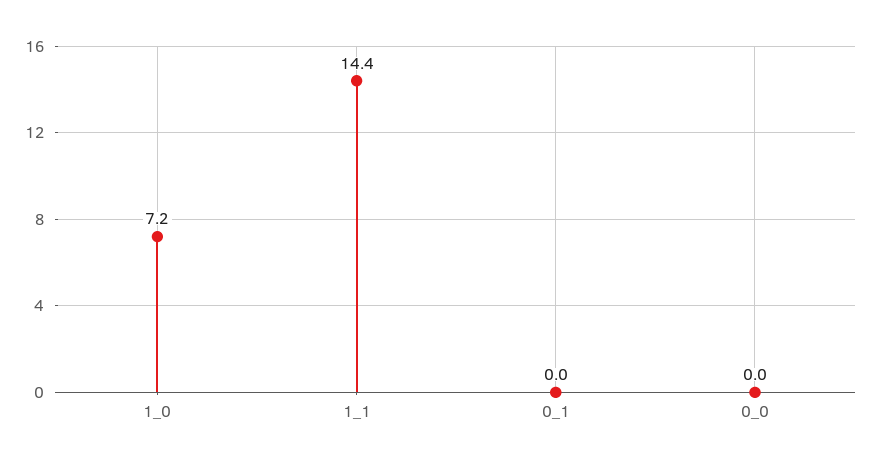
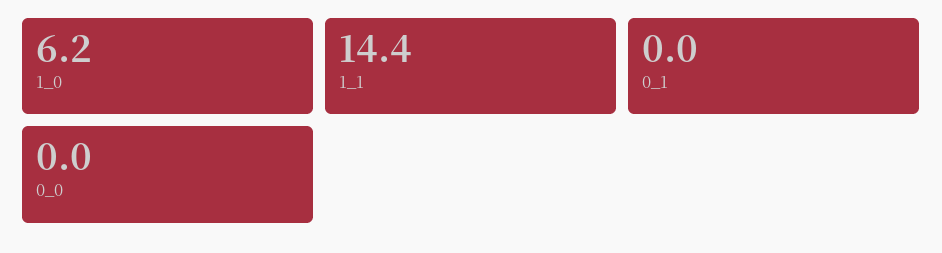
  {
-   "1_0": 7.2,
+   "1_0": 6.2,
    "1_1": 14.4,
    "0_1": 0,
    "0_0": 0
  }

